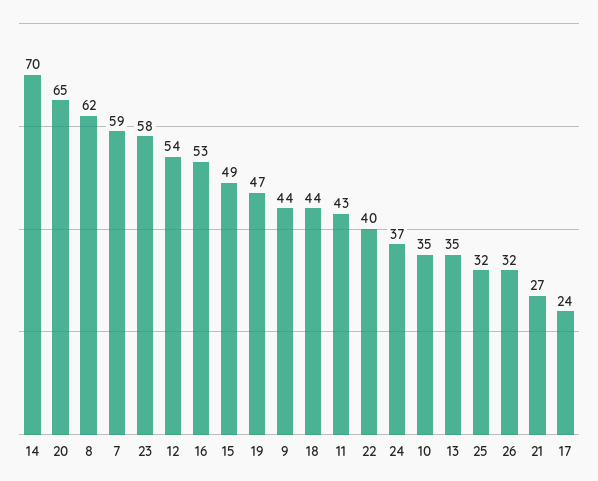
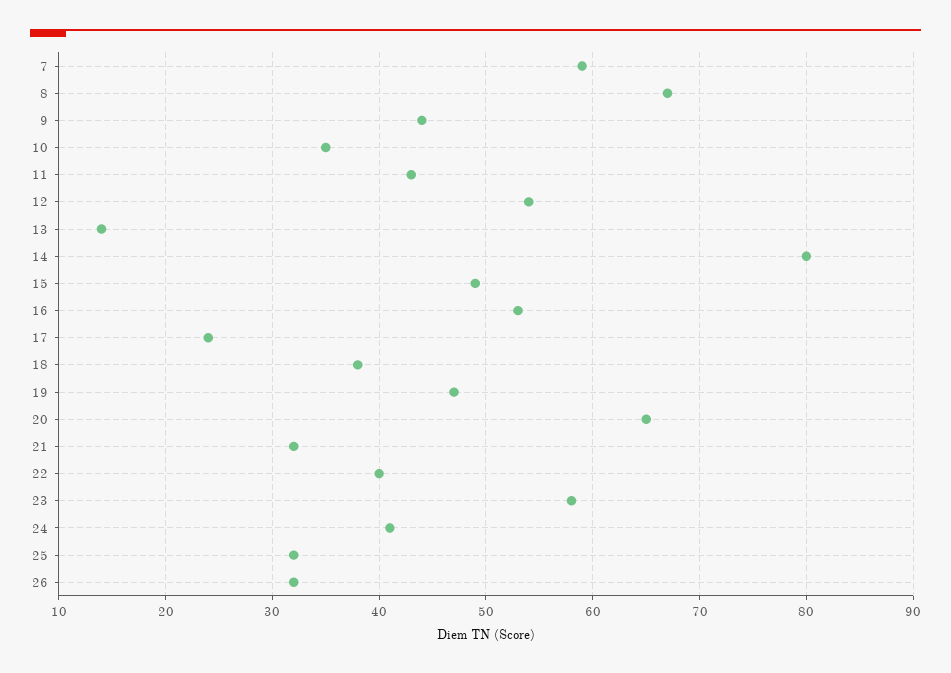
  {
-   "14": 70,
+   "14": 80,
    "20": 65,
-   "8": 62,
+   "8": 67,
    "7": 59,
    "23": 58,
    "12": 54,
    "16": 53,
    "15": 49,
    "19": 47,
    "9": 44,
-   "18": 44,
+   "18": 38,
    "11": 43,
    "22": 40,
-   "24": 37,
+   "24": 41,
    "10": 35,
-   "13": 35,
+   "13": 14,
    "25": 32,
    "26": 32,
-   "21": 27,
+   "21": 32,
    "17": 24
  }

